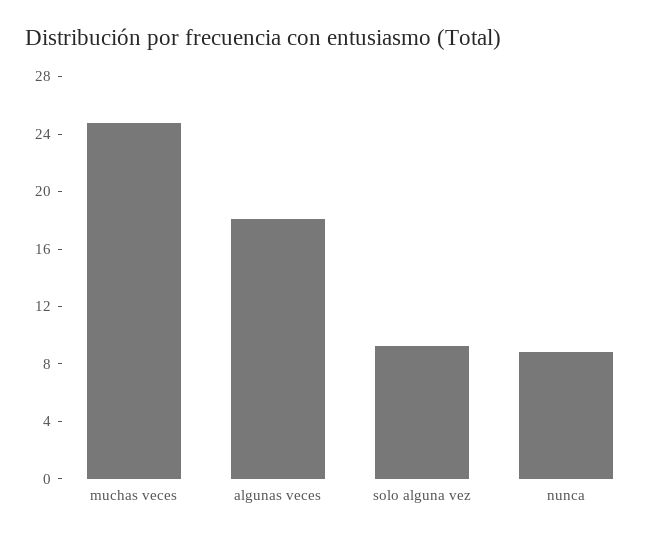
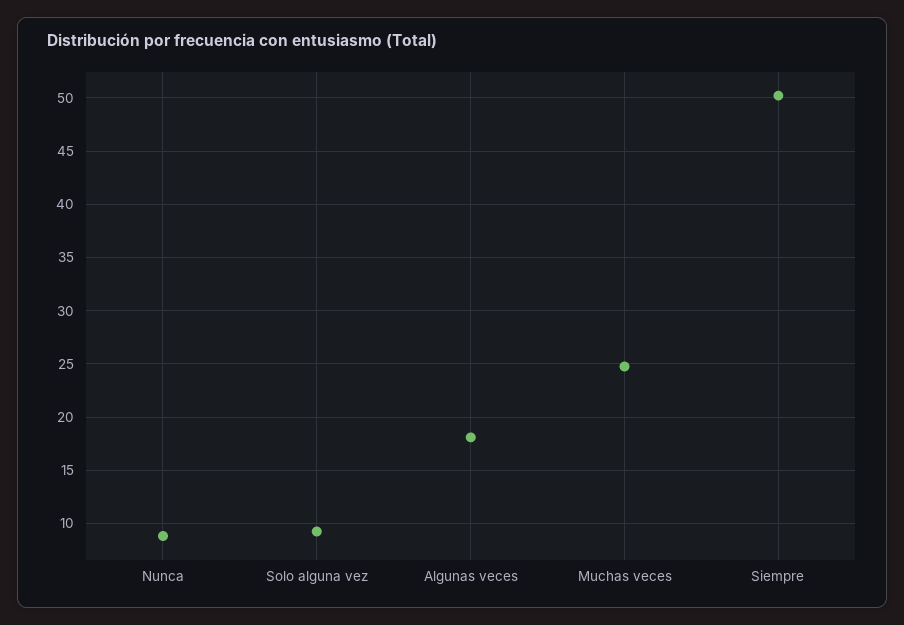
  {
    "muchas veces": 25,
    "algunas veces": 18,
    "solo alguna vez": 9,
-   "nunca": 9
+   "nunca": 9,
+   "Siempre": 50
  }

